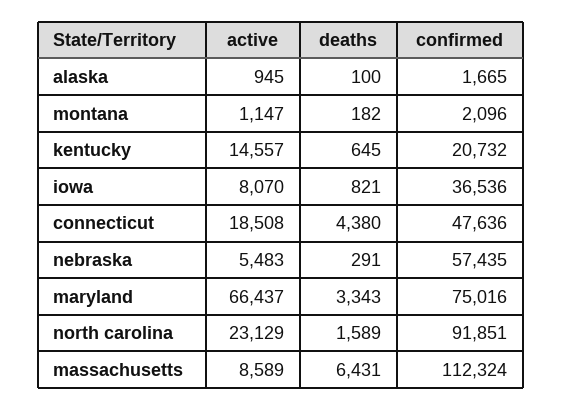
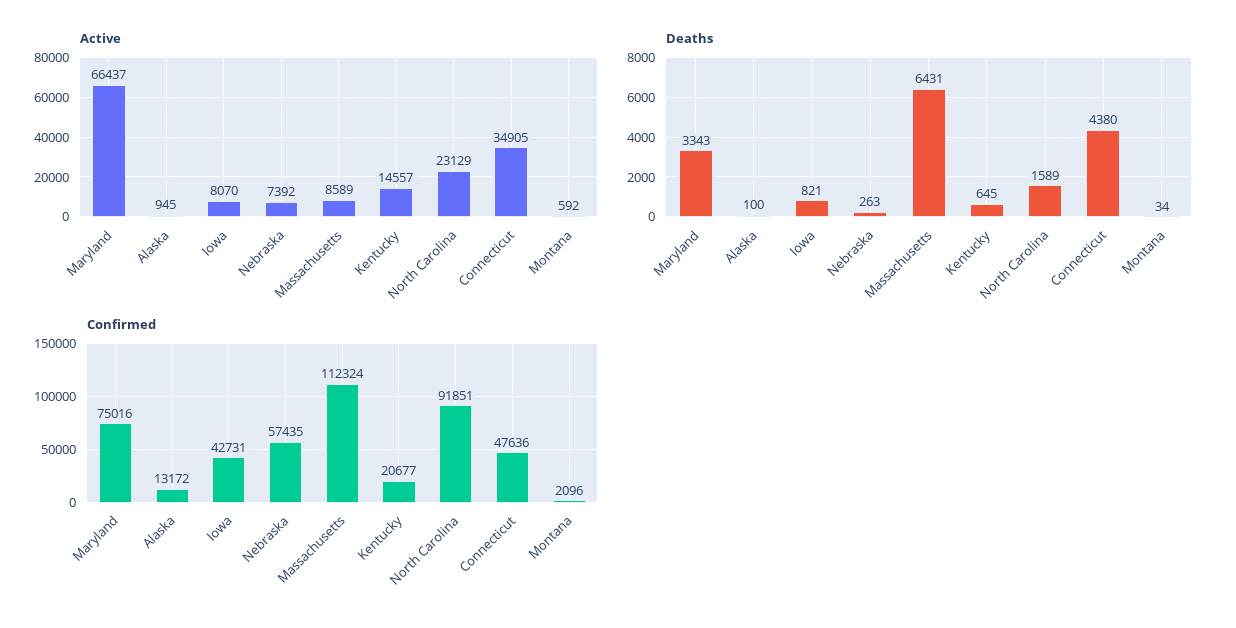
  {
    "active": {
      "alaska": 945,
-     "montana": 1147,
+     "montana": 592,
      "kentucky": 14557,
      "iowa": 8070,
-     "connecticut": 18508,
+     "connecticut": 34905,
-     "nebraska": 5483,
+     "nebraska": 7392,
      "maryland": 66437,
      "north carolina": 23129,
      "massachusetts": 8589
    },
    "deaths": {
      "alaska": 100,
-     "montana": 182,
+     "montana": 34,
      "kentucky": 645,
      "iowa": 821,
      "connecticut": 4380,
-     "nebraska": 291,
+     "nebraska": 263,
      "maryland": 3343,
      "north carolina": 1589,
      "massachusetts": 6431
    },
    "confirmed": {
-     "alaska": 1665,
+     "alaska": 13172,
      "montana": 2096,
-     "kentucky": 20732,
+     "kentucky": 20677,
-     "iowa": 36536,
+     "iowa": 42731,
      "connecticut": 47636,
      "nebraska": 57435,
      "maryland": 75016,
      "north carolina": 91851,
      "massachusetts": 112324
    }
  }

